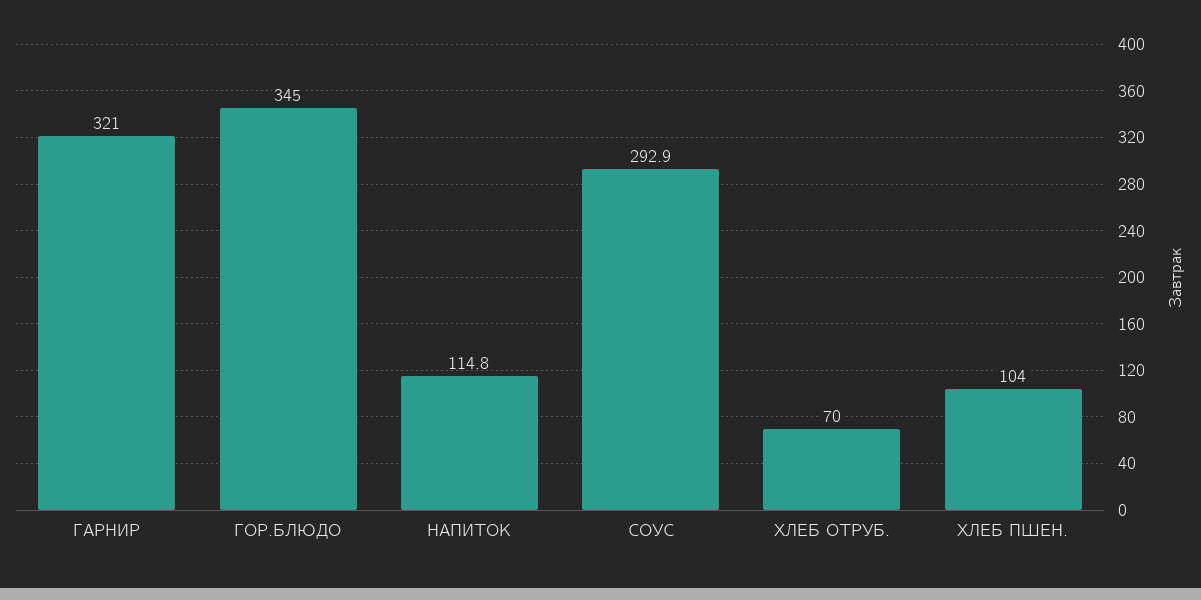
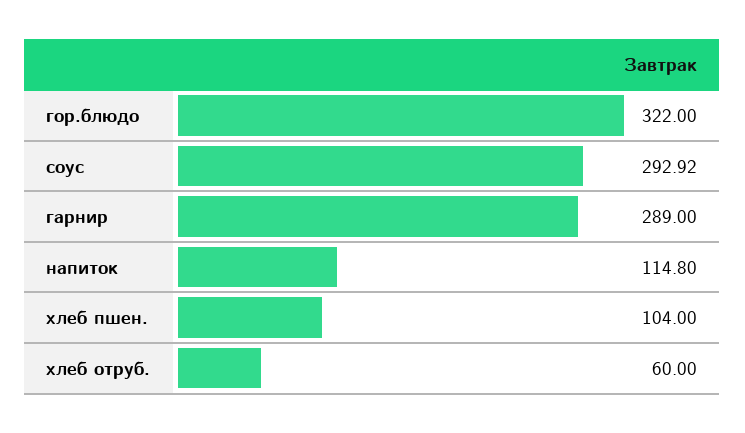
  {
-   "ГАРНИР": 321,
+   "ГАРНИР": 289,
-   "ГОР.БЛЮДО": 345,
+   "ГОР.БЛЮДО": 322,
    "НАПИТОК": 114.8,
    "СОУС": 292.92,
-   "ХЛЕБ ОТРУБ.": 70,
+   "ХЛЕБ ОТРУБ.": 60,
    "ХЛЕБ ПШЕН.": 104
  }

